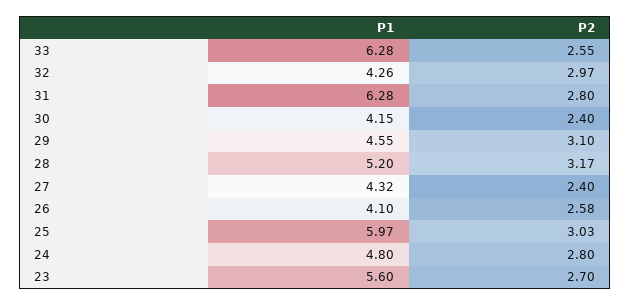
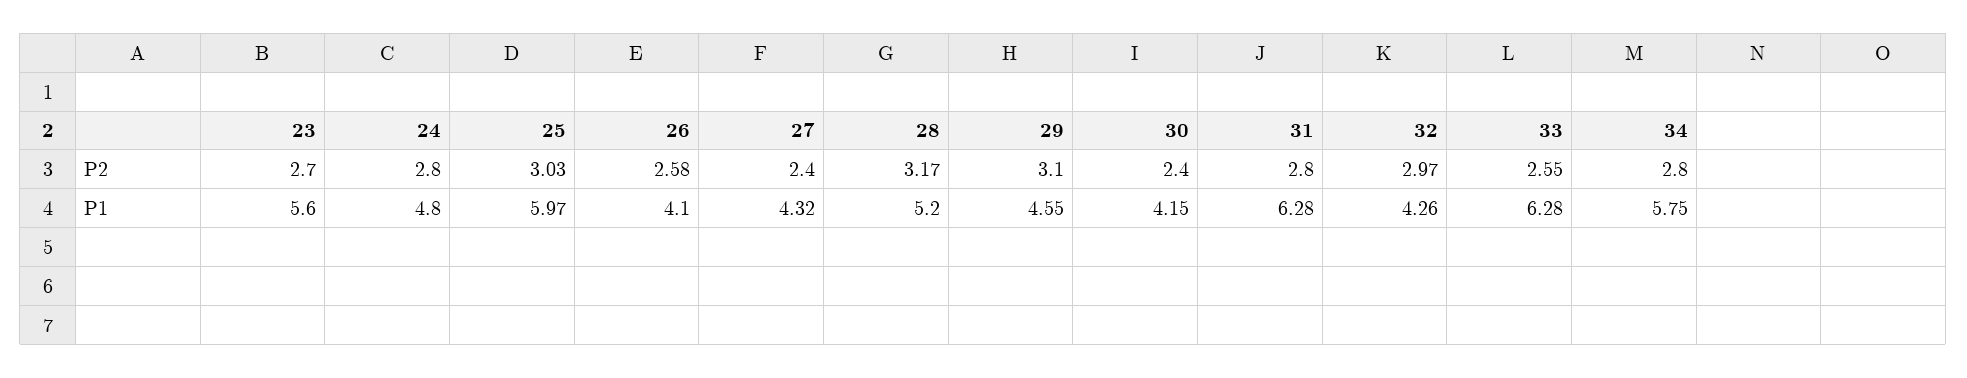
  {
    "P1": {
      "33": 6.28,
      "32": 4.26,
      "31": 6.28,
      "30": 4.15,
      "29": 4.55,
      "28": 5.2,
      "27": 4.32,
      "26": 4.1,
      "25": 5.97,
      "24": 4.8,
-     "23": 5.6
+     "23": 5.6,
+     "34": 5.75
    },
    "P2": {
      "33": 2.55,
      "32": 2.97,
      "31": 2.8,
      "30": 2.4,
      "29": 3.1,
      "28": 3.17,
      "27": 2.4,
      "26": 2.58,
      "25": 3.03,
      "24": 2.8,
-     "23": 2.7
+     "23": 2.7,
+     "34": 2.8
    }
  }

